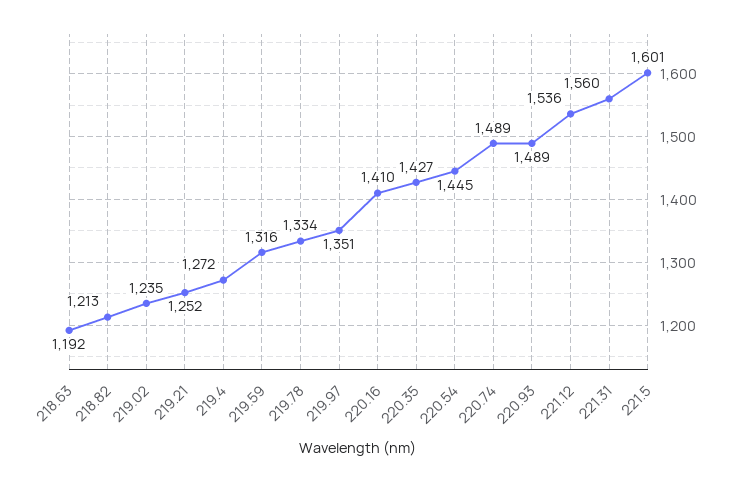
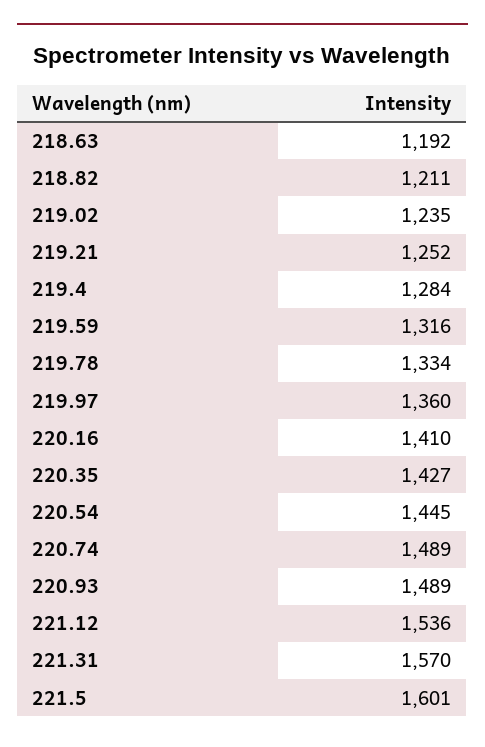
  {
    "218.63": 1192,
-   "218.82": 1213,
+   "218.82": 1211,
    "219.02": 1235,
    "219.21": 1252,
-   "219.4": 1272,
+   "219.4": 1284,
    "219.59": 1316,
    "219.78": 1334,
-   "219.97": 1351,
+   "219.97": 1360,
    "220.16": 1410,
    "220.35": 1427,
    "220.54": 1445,
    "220.74": 1489,
    "220.93": 1489,
    "221.12": 1536,
-   "221.31": 1560,
+   "221.31": 1570,
    "221.5": 1601
  }

